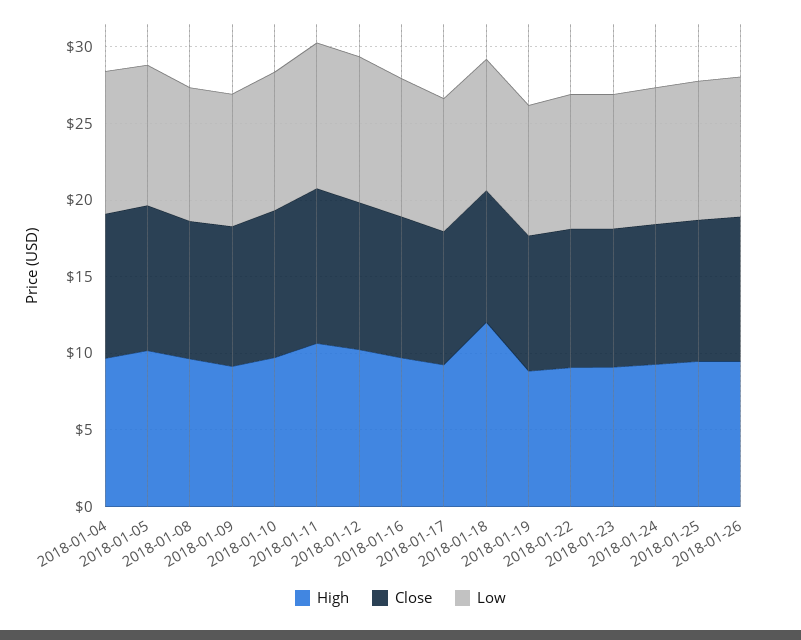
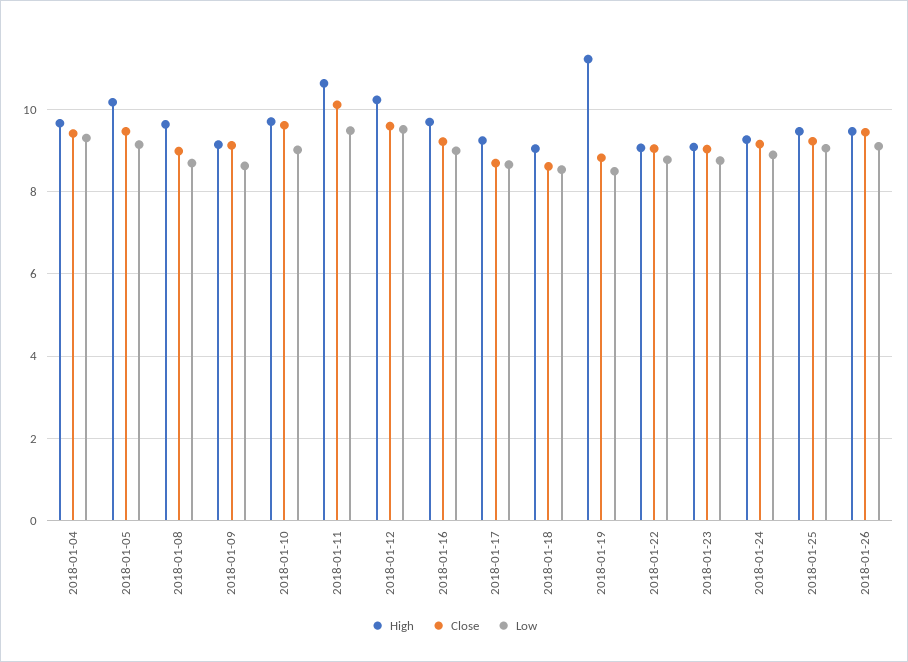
  {
    "High": {
      "2018-01-04": 9.6,
      "2018-01-05": 10.2,
      "2018-01-08": 9.6,
      "2018-01-09": 9.2,
      "2018-01-10": 9.8,
      "2018-01-11": 10.6,
      "2018-01-12": 10.2,
      "2018-01-16": 9.8,
      "2018-01-17": 9.2,
-     "2018-01-18": 12,
+     "2018-01-18": 9,
-     "2018-01-19": 9,
+     "2018-01-19": 11.2,
      "2018-01-22": 9,
      "2018-01-23": 9,
      "2018-01-24": 9.2,
      "2018-01-25": 9.4,
      "2018-01-26": 9.4
    },
    "Close": {
      "2018-01-04": 9.4,
      "2018-01-05": 9.4,
      "2018-01-08": 9,
      "2018-01-09": 9.2,
      "2018-01-10": 9.6,
      "2018-01-11": 10.2,
      "2018-01-12": 9.6,
      "2018-01-16": 9.2,
      "2018-01-17": 8.8,
      "2018-01-18": 8.6,
      "2018-01-19": 8.8,
      "2018-01-22": 9,
      "2018-01-23": 9,
      "2018-01-24": 9.2,
      "2018-01-25": 9.2,
      "2018-01-26": 9.4
    },
    "Low": {
      "2018-01-04": 9.4,
      "2018-01-05": 9.2,
      "2018-01-08": 8.8,
      "2018-01-09": 8.6,
      "2018-01-10": 9,
      "2018-01-11": 9.4,
      "2018-01-12": 9.6,
      "2018-01-16": 9,
      "2018-01-17": 8.6,
      "2018-01-18": 8.6,
      "2018-01-19": 8.6,
      "2018-01-22": 8.8,
      "2018-01-23": 8.8,
      "2018-01-24": 9,
      "2018-01-25": 9,
      "2018-01-26": 9.2
    }
  }

